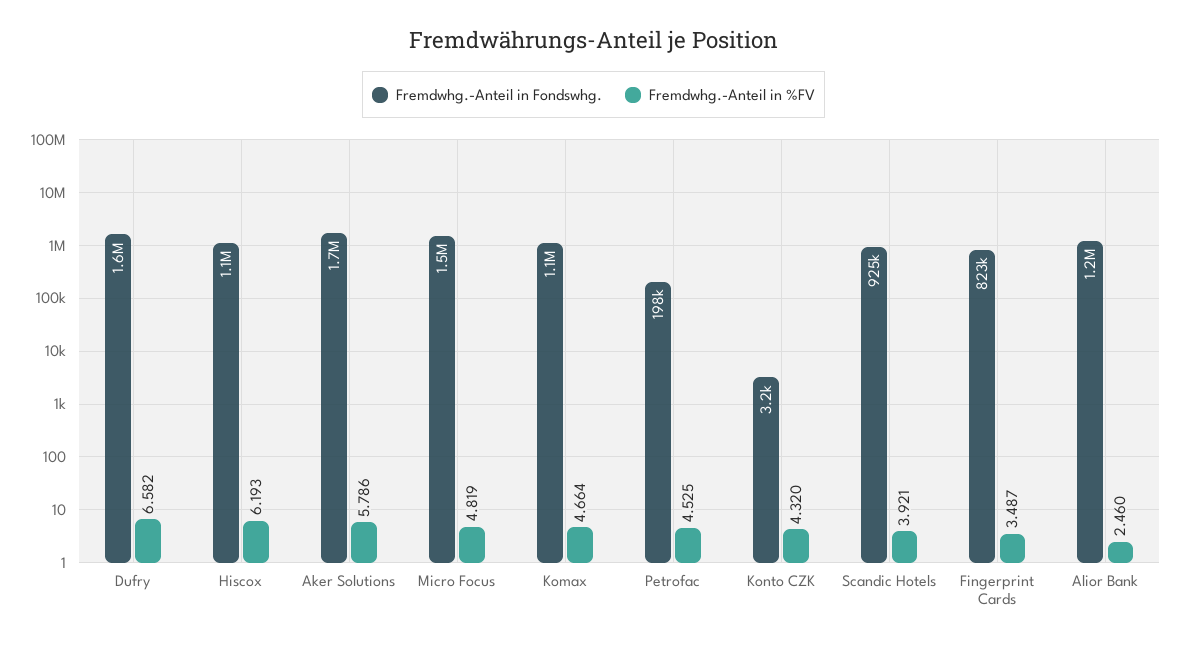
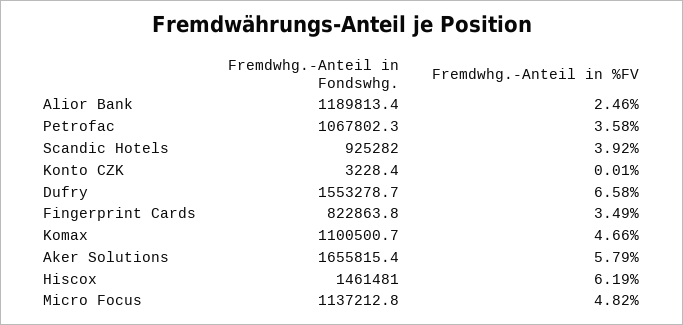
  {
    "Fremdwhg.-Anteil in Fondswhg.": {
      "Dufry": 1553278.7,
-     "Hiscox": 1100000,
+     "Hiscox": 1461481,
      "Aker Solutions": 1655815.4,
-     "Micro Focus": 1500000,
+     "Micro Focus": 1137212.8,
      "Komax": 1100500.7,
-     "Petrofac": 198000,
+     "Petrofac": 1067802.3,
      "Konto CZK": 3228.4,
      "Scandic Hotels": 925282,
      "Fingerprint Cards": 822863.8,
      "Alior Bank": 1189813.4
    },
    "Fremdwhg.-Anteil in %FV": {
      "Dufry": 6.582,
      "Hiscox": 6.193,
      "Aker Solutions": 5.786,
      "Micro Focus": 4.819,
      "Komax": 4.664,
-     "Petrofac": 4.525,
+     "Petrofac": 3.58,
-     "Konto CZK": 4.32,
+     "Konto CZK": 0.01,
      "Scandic Hotels": 3.921,
      "Fingerprint Cards": 3.487,
      "Alior Bank": 2.46
    }
  }

